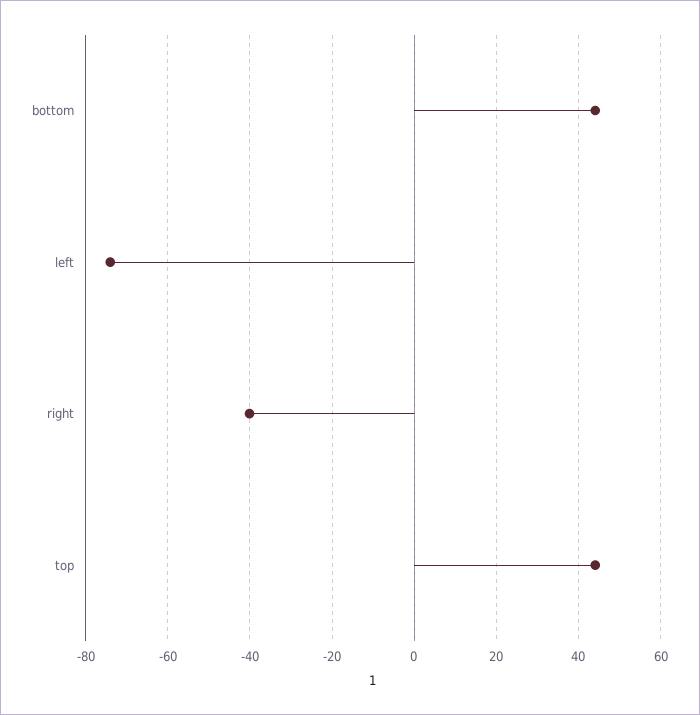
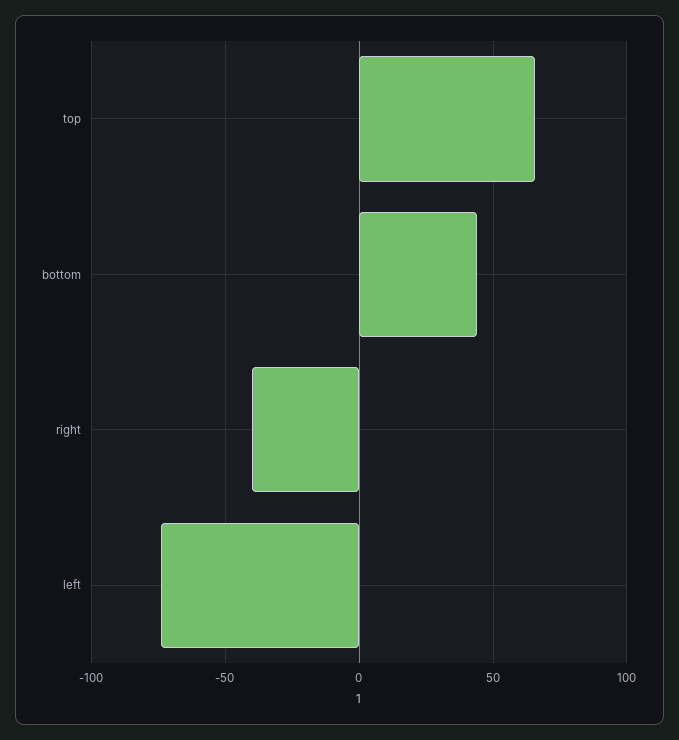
  {
    "bottom": 44,
    "left": -74,
    "right": -40,
-   "top": 44
+   "top": 65
  }

